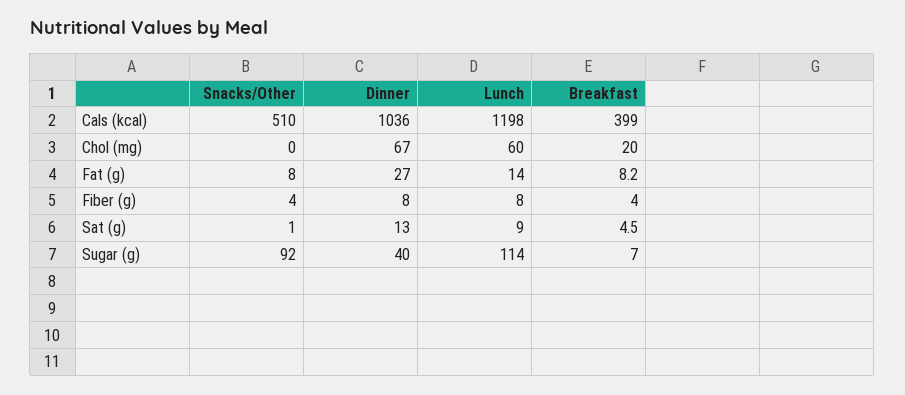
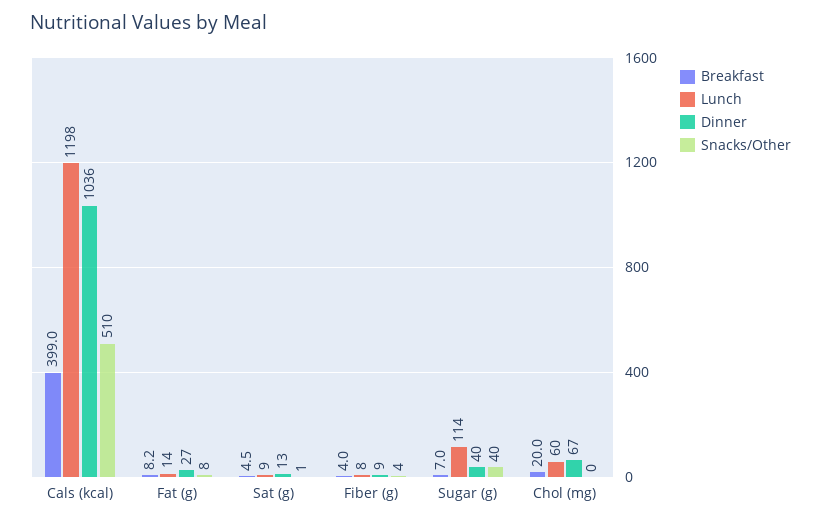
  {
    "Snacks/Other": {
      "Cals (kcal)": 510,
      "Chol (mg)": 0,
      "Fat (g)": 8,
      "Fiber (g)": 4,
      "Sat (g)": 1,
-     "Sugar (g)": 92
+     "Sugar (g)": 40
    },
    "Dinner": {
      "Cals (kcal)": 1036,
      "Chol (mg)": 67,
      "Fat (g)": 27,
-     "Fiber (g)": 8,
+     "Fiber (g)": 9,
      "Sat (g)": 13,
      "Sugar (g)": 40
    },
    "Lunch": {
      "Cals (kcal)": 1198,
      "Chol (mg)": 60,
      "Fat (g)": 14,
      "Fiber (g)": 8,
      "Sat (g)": 9,
      "Sugar (g)": 114
    },
    "Breakfast": {
      "Cals (kcal)": 399,
      "Chol (mg)": 20,
      "Fat (g)": 8.2,
      "Fiber (g)": 4,
      "Sat (g)": 4.5,
      "Sugar (g)": 7
    }
  }

